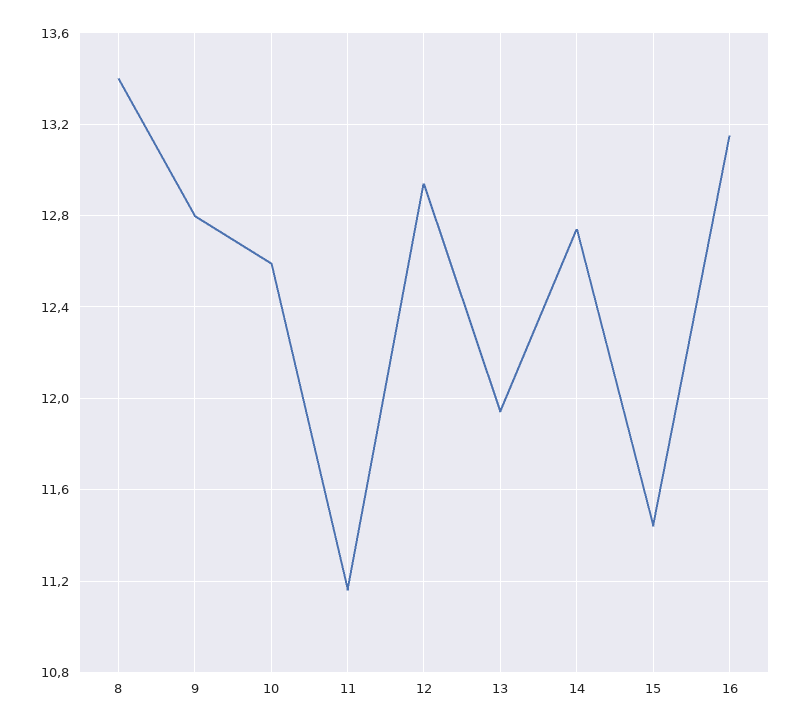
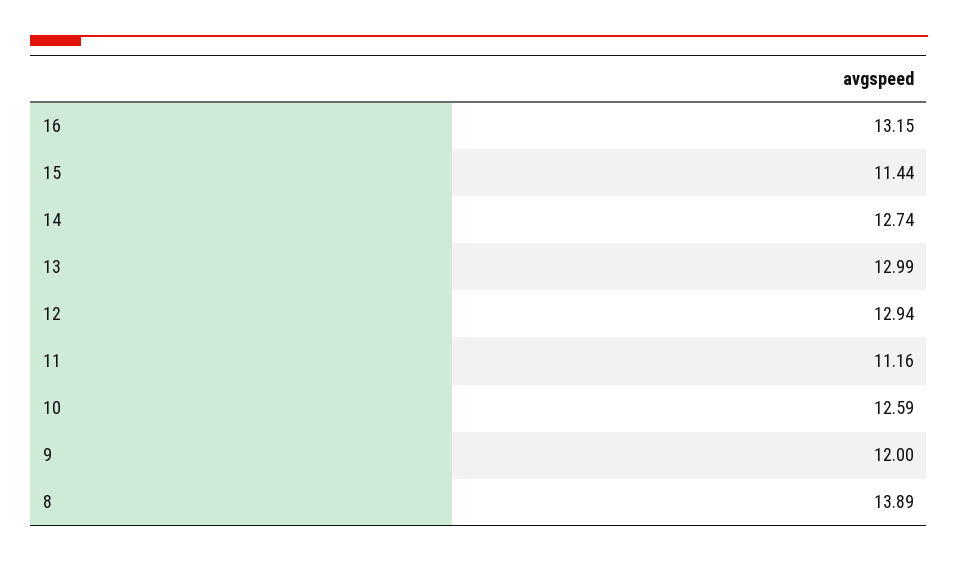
  {
-   "8": 13.4,
+   "8": 13.89,
-   "9": 12.8,
+   "9": 12,
    "10": 12.59,
    "11": 11.16,
    "12": 12.94,
-   "13": 11.95,
+   "13": 12.99,
    "14": 12.74,
    "15": 11.44,
    "16": 13.15
  }

